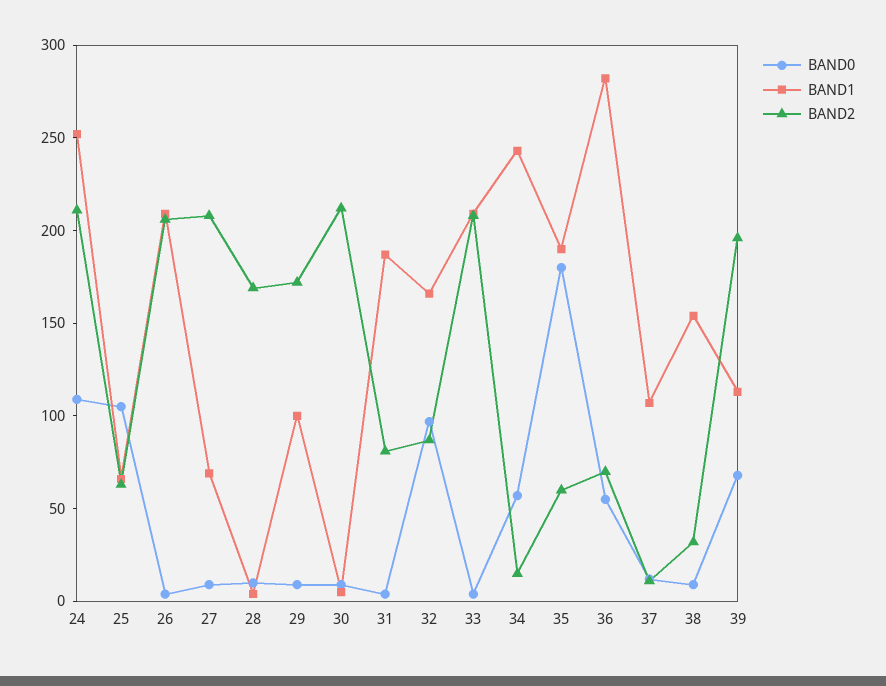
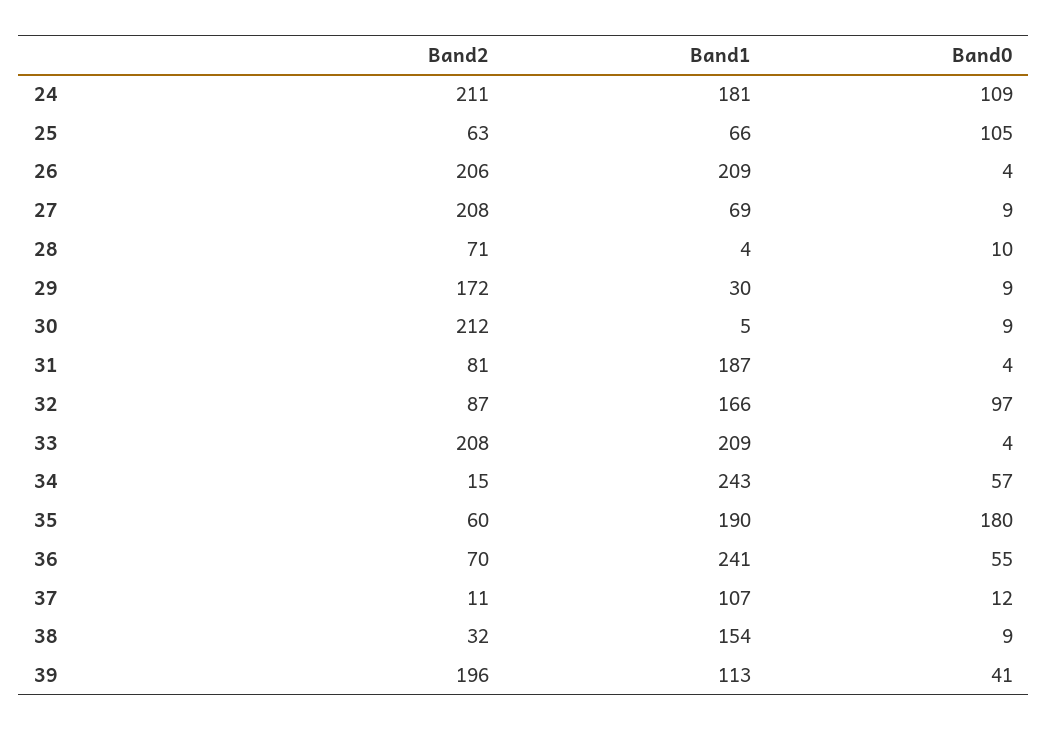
  {
    "BAND0": {
      "24": 109,
      "25": 105,
      "26": 4,
      "27": 9,
      "28": 10,
      "29": 9,
      "30": 9,
      "31": 4,
      "32": 97,
      "33": 4,
      "34": 57,
      "35": 180,
      "36": 55,
      "37": 12,
      "38": 9,
-     "39": 70
+     "39": 41
    },
    "BAND1": {
-     "24": 250,
+     "24": 181,
      "25": 66,
      "26": 209,
      "27": 69,
      "28": 4,
-     "29": 100,
+     "29": 30,
      "30": 5,
      "31": 187,
      "32": 166,
      "33": 209,
      "34": 243,
      "35": 190,
-     "36": 280,
+     "36": 241,
      "37": 107,
      "38": 154,
      "39": 113
    },
    "BAND2": {
      "24": 211,
      "25": 63,
      "26": 206,
      "27": 208,
-     "28": 170,
+     "28": 71,
      "29": 172,
      "30": 212,
      "31": 81,
      "32": 87,
      "33": 208,
      "34": 15,
      "35": 60,
      "36": 70,
      "37": 11,
      "38": 32,
      "39": 196
    }
  }

